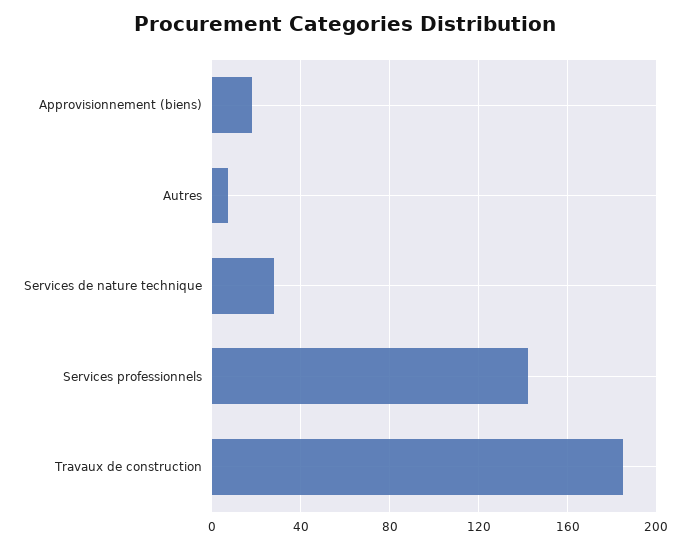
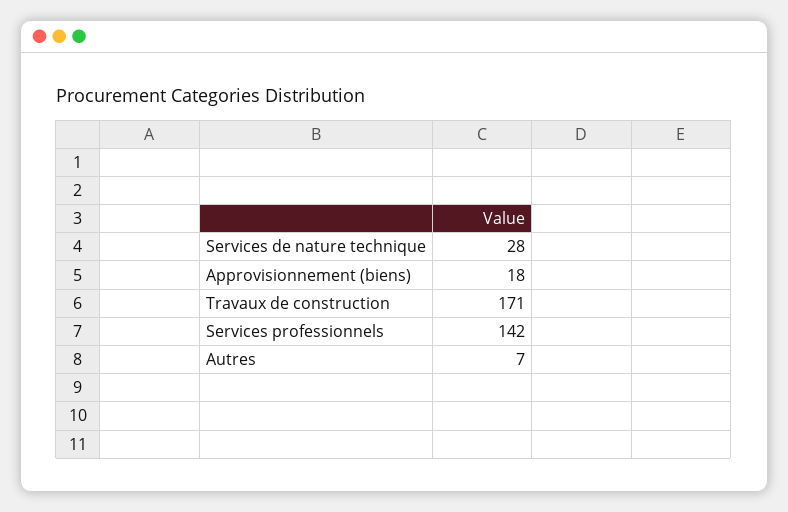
  {
    "Approvisionnement (biens)": 18,
    "Autres": 7,
    "Services de nature technique": 28,
    "Services professionnels": 142,
-   "Travaux de construction": 185
+   "Travaux de construction": 171
  }

